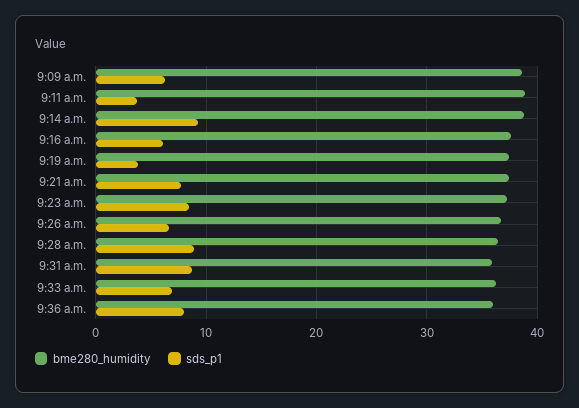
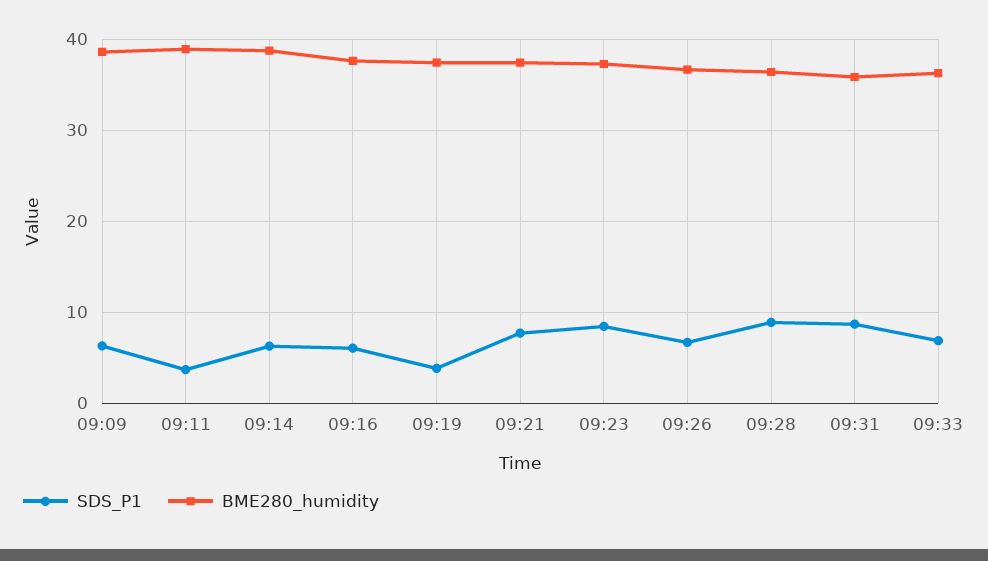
  {
    "bme280_humidity": {
      "9:09 a.m.": 39,
      "9:11 a.m.": 39,
      "9:14 a.m.": 39,
      "9:16 a.m.": 38,
      "9:19 a.m.": 37,
      "9:21 a.m.": 37,
      "9:23 a.m.": 37,
      "9:26 a.m.": 37,
      "9:28 a.m.": 36,
      "9:31 a.m.": 36,
-     "9:33 a.m.": 36,
+     "9:33 a.m.": 36
-     "9:36 a.m.": 36
    },
    "sds_p1": {
      "9:09 a.m.": 6,
      "9:11 a.m.": 4,
-     "9:14 a.m.": 9,
+     "9:14 a.m.": 6,
      "9:16 a.m.": 6,
      "9:19 a.m.": 4,
      "9:21 a.m.": 8,
      "9:23 a.m.": 8,
      "9:26 a.m.": 7,
      "9:28 a.m.": 9,
      "9:31 a.m.": 9,
-     "9:33 a.m.": 7,
+     "9:33 a.m.": 7
-     "9:36 a.m.": 8
    }
  }

